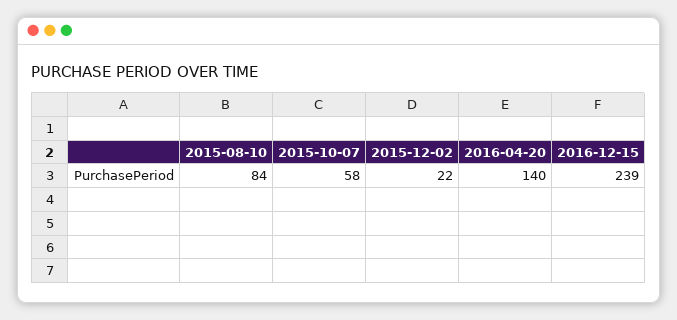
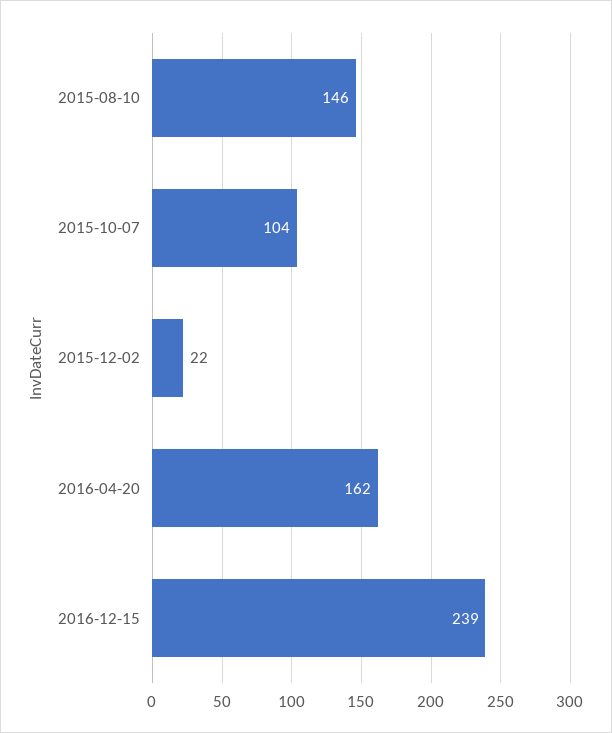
  {
-   "2015-08-10": 84,
+   "2015-08-10": 146,
-   "2015-10-07": 58,
+   "2015-10-07": 104,
    "2015-12-02": 22,
-   "2016-04-20": 140,
+   "2016-04-20": 162,
    "2016-12-15": 239
  }

